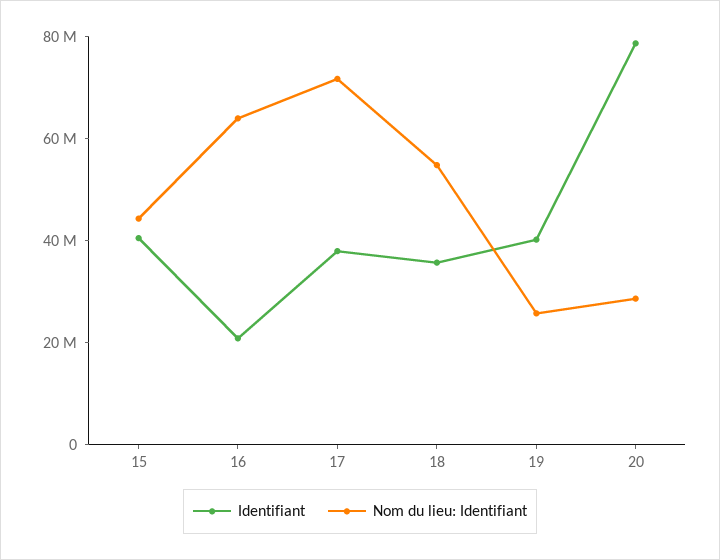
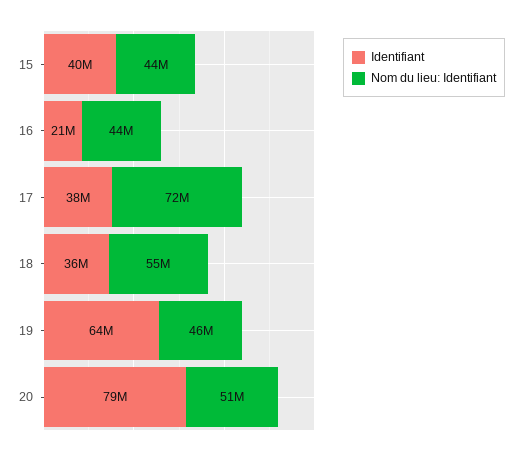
  {
    "Identifiant": {
      "15": 40000000,
      "16": 21000000,
      "17": 38000000,
      "18": 36000000,
-     "19": 40000000,
+     "19": 64000000,
      "20": 79000000
    },
    "Nom du lieu: Identifiant": {
      "15": 44000000,
-     "16": 65000000,
+     "16": 44000000,
      "17": 72000000,
      "18": 55000000,
-     "19": 25000000,
+     "19": 46000000,
-     "20": 30000000
+     "20": 51000000
    }
  }

